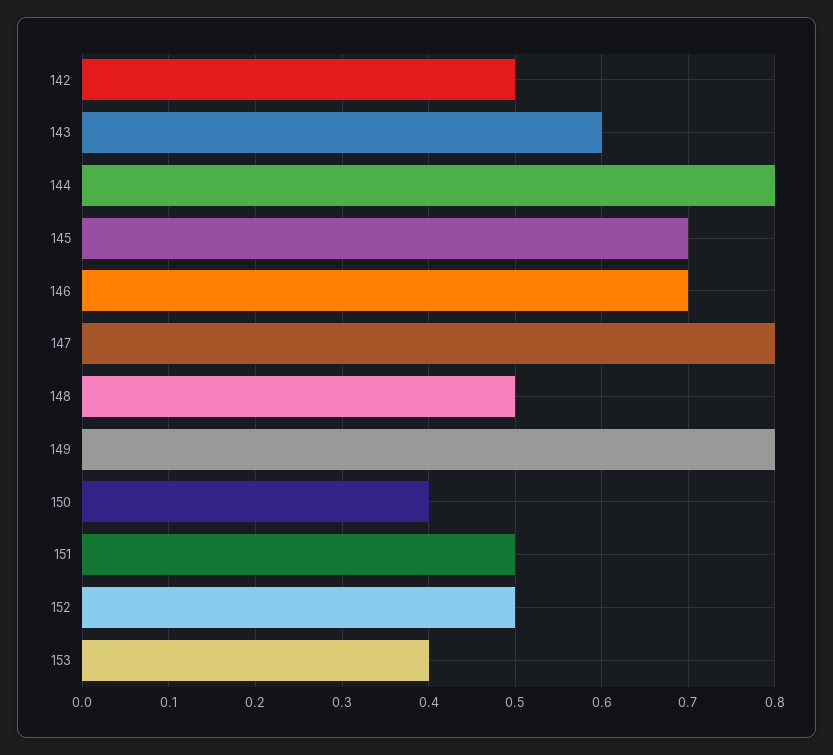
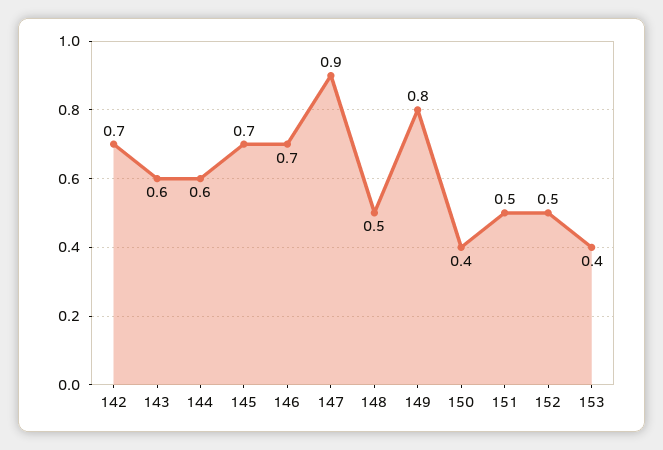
  {
-   "142": 0.5,
+   "142": 0.7,
    "143": 0.6,
-   "144": 0.8,
+   "144": 0.6,
    "145": 0.7,
    "146": 0.7,
-   "147": 0.8,
+   "147": 0.9,
    "148": 0.5,
    "149": 0.8,
    "150": 0.4,
    "151": 0.5,
    "152": 0.5,
    "153": 0.4
  }

